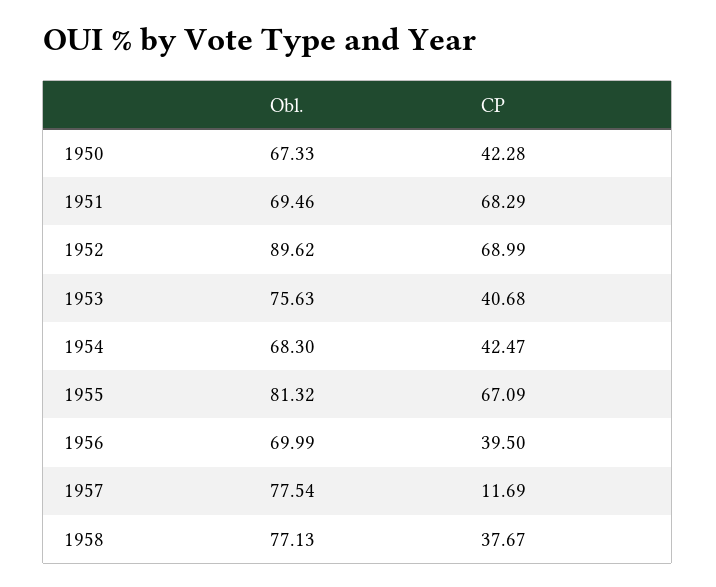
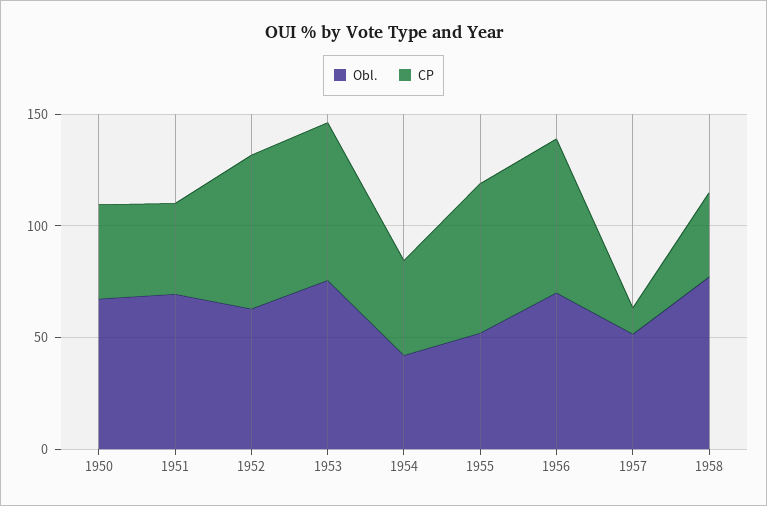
  {
    "Obl.": {
      "1950": 67.33,
      "1951": 69.46,
-     "1952": 89.62,
+     "1952": 60,
      "1953": 75.63,
-     "1954": 68.3,
+     "1954": 40,
-     "1955": 81.32,
+     "1955": 50,
      "1956": 69.99,
-     "1957": 77.54,
+     "1957": 50,
      "1958": 77.13
    },
    "CP": {
      "1950": 42.28,
-     "1951": 68.29,
+     "1951": 40,
      "1952": 68.99,
-     "1953": 40.68,
+     "1953": 70,
      "1954": 42.47,
      "1955": 67.09,
-     "1956": 39.5,
+     "1956": 70,
      "1957": 11.69,
      "1958": 37.67
    }
  }

